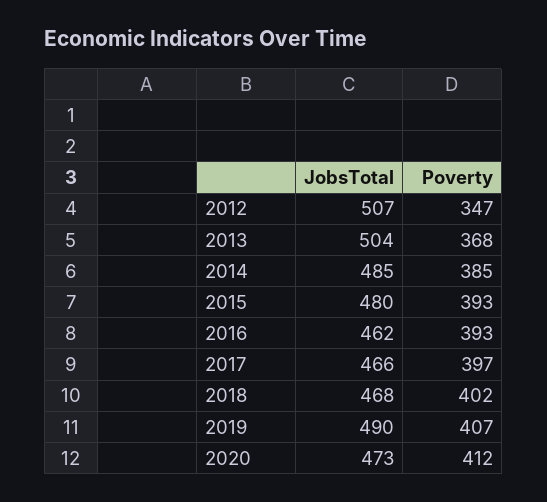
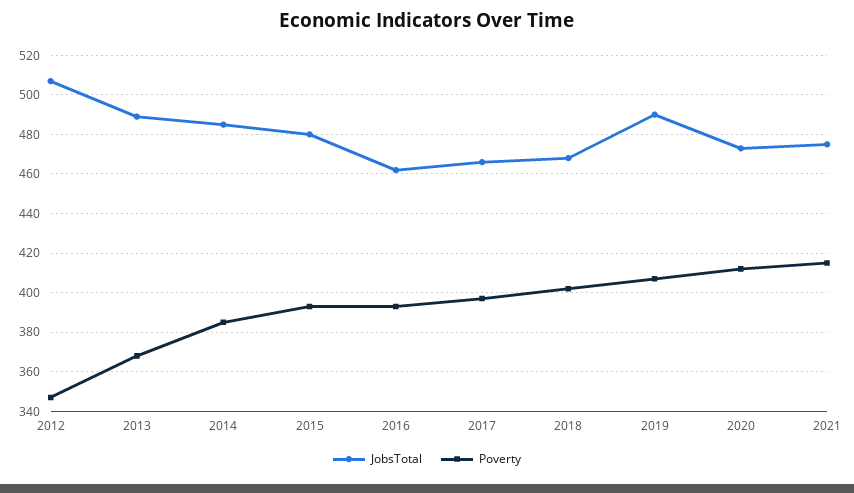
  {
    "JobsTotal": {
      "2012": 507,
-     "2013": 504,
+     "2013": 490,
      "2014": 485,
      "2015": 480,
      "2016": 462,
      "2017": 466,
      "2018": 468,
      "2019": 490,
-     "2020": 473
+     "2020": 473,
+     "2021": 475
    },
    "Poverty": {
      "2012": 347,
      "2013": 368,
      "2014": 385,
      "2015": 393,
      "2016": 393,
      "2017": 397,
      "2018": 402,
      "2019": 407,
-     "2020": 412
+     "2020": 412,
+     "2021": 415
    }
  }

